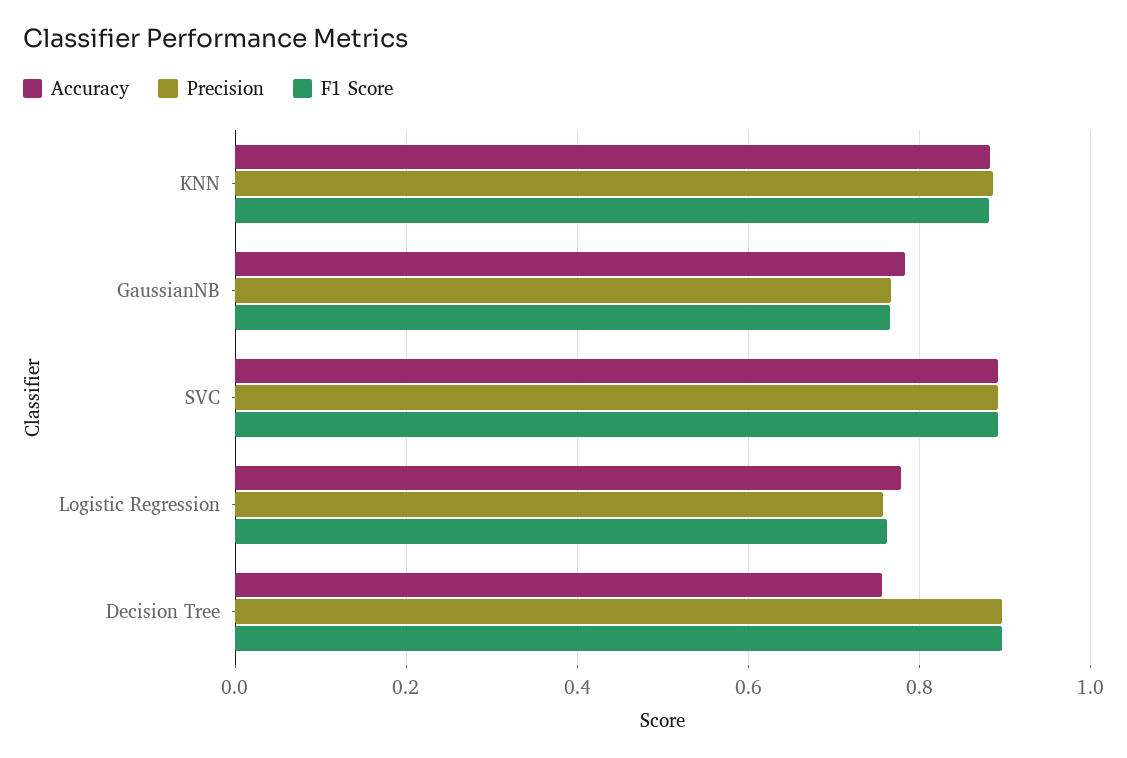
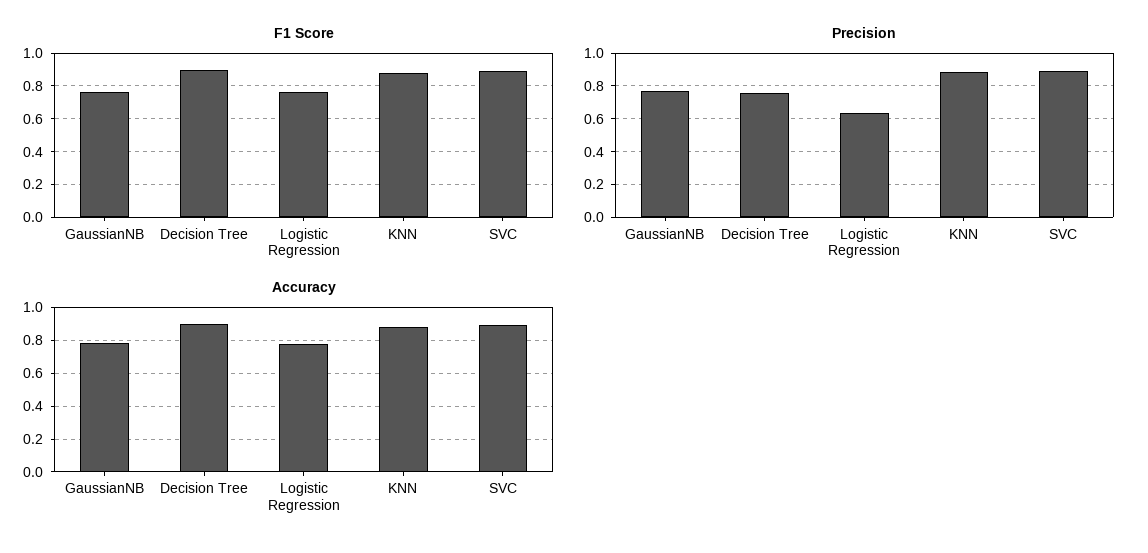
  {
    "Accuracy": {
      "KNN": 0.88,
      "GaussianNB": 0.78,
      "SVC": 0.9,
      "Logistic Regression": 0.78,
-     "Decision Tree": 0.76
+     "Decision Tree": 0.9
    },
    "Precision": {
      "KNN": 0.88,
      "GaussianNB": 0.76,
      "SVC": 0.9,
-     "Logistic Regression": 0.76,
+     "Logistic Regression": 0.65,
-     "Decision Tree": 0.9
+     "Decision Tree": 0.75
    },
    "F1 Score": {
      "KNN": 0.88,
      "GaussianNB": 0.76,
      "SVC": 0.9,
      "Logistic Regression": 0.76,
      "Decision Tree": 0.9
    }
  }

